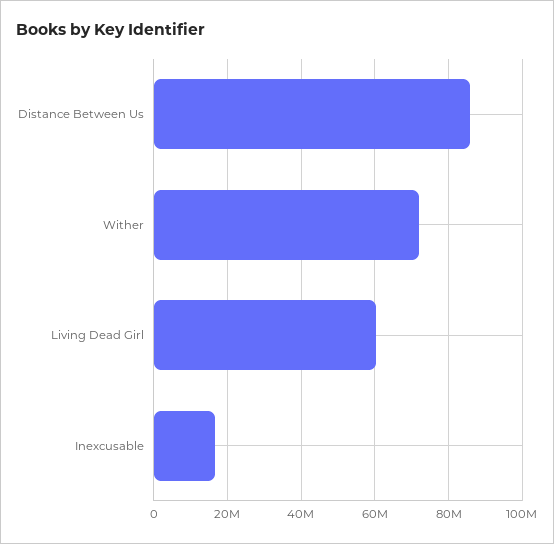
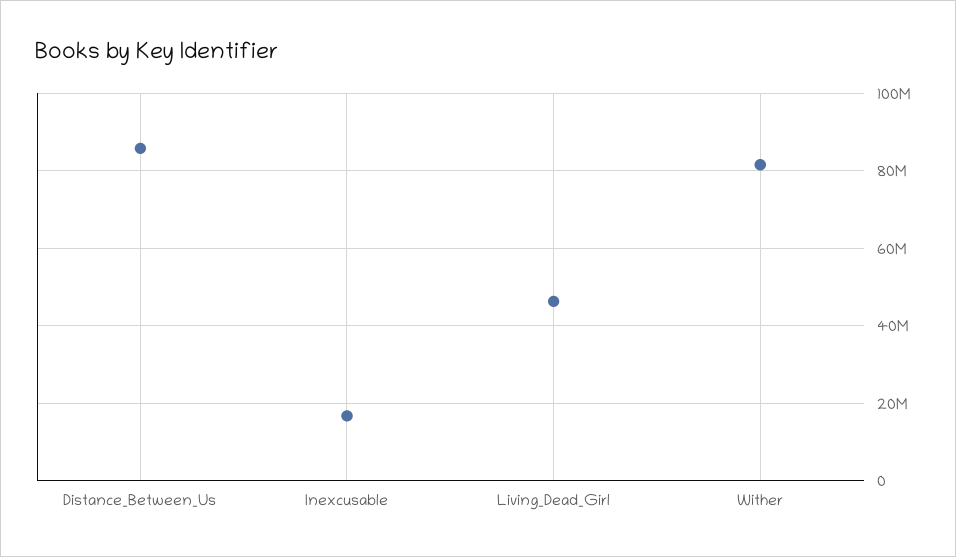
  {
    "Distance Between Us": 86000000,
-   "Wither": 72000000,
+   "Wither": 82000000,
-   "Living Dead Girl": 60000000,
+   "Living Dead Girl": 46000000,
    "Inexcusable": 16000000
  }

